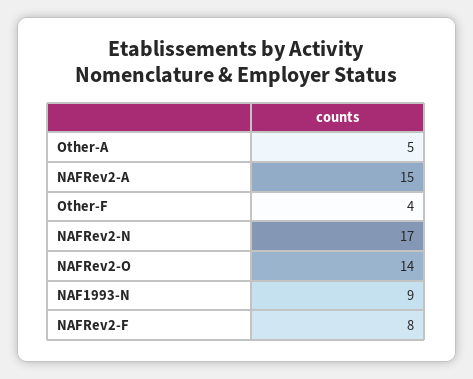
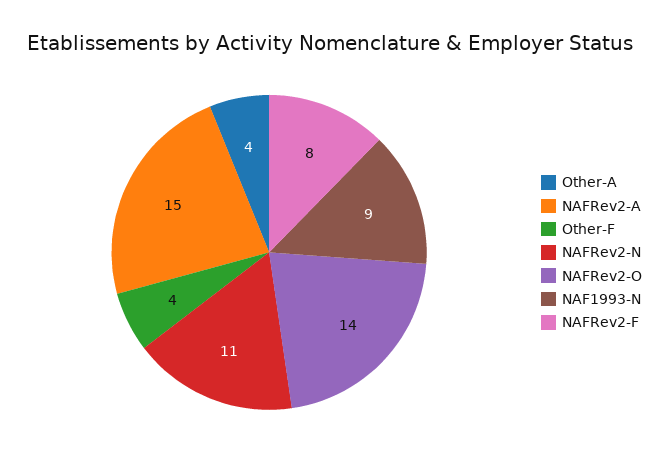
  {
-   "Other-A": 5,
+   "Other-A": 4,
    "NAFRev2-A": 15,
    "Other-F": 4,
-   "NAFRev2-N": 17,
+   "NAFRev2-N": 11,
    "NAFRev2-O": 14,
    "NAF1993-N": 9,
    "NAFRev2-F": 8
  }

